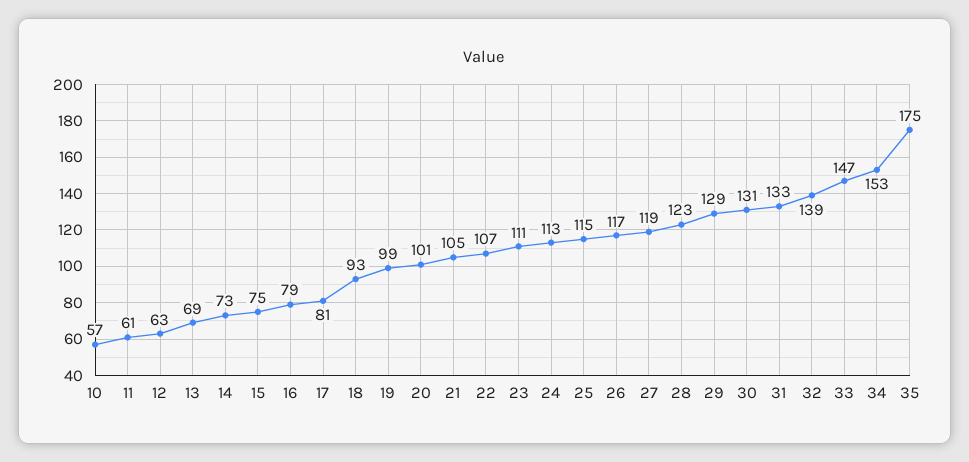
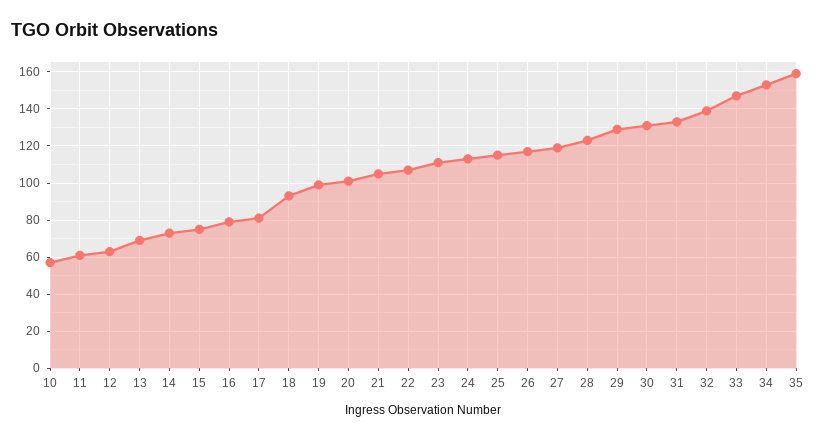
  {
    "10": 57,
    "11": 61,
    "12": 63,
    "13": 69,
    "14": 73,
    "15": 75,
    "16": 79,
    "17": 81,
    "18": 93,
    "19": 99,
    "20": 101,
    "21": 105,
    "22": 107,
    "23": 111,
    "24": 113,
    "25": 115,
    "26": 117,
    "27": 119,
    "28": 123,
    "29": 129,
    "30": 131,
    "31": 133,
    "32": 139,
    "33": 147,
    "34": 153,
-   "35": 175
+   "35": 160
  }

